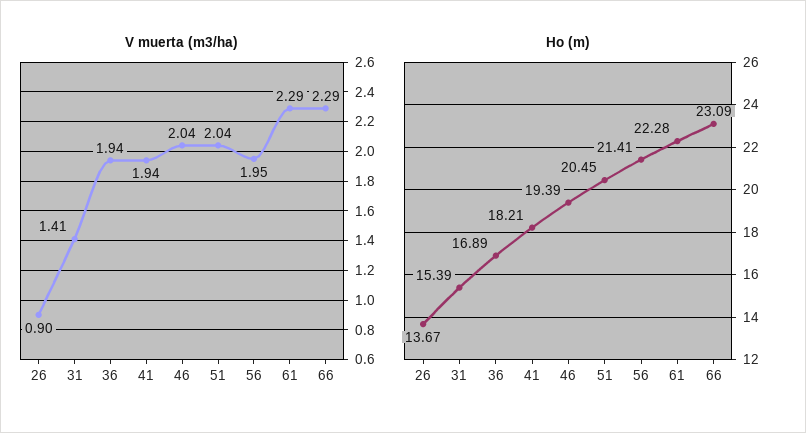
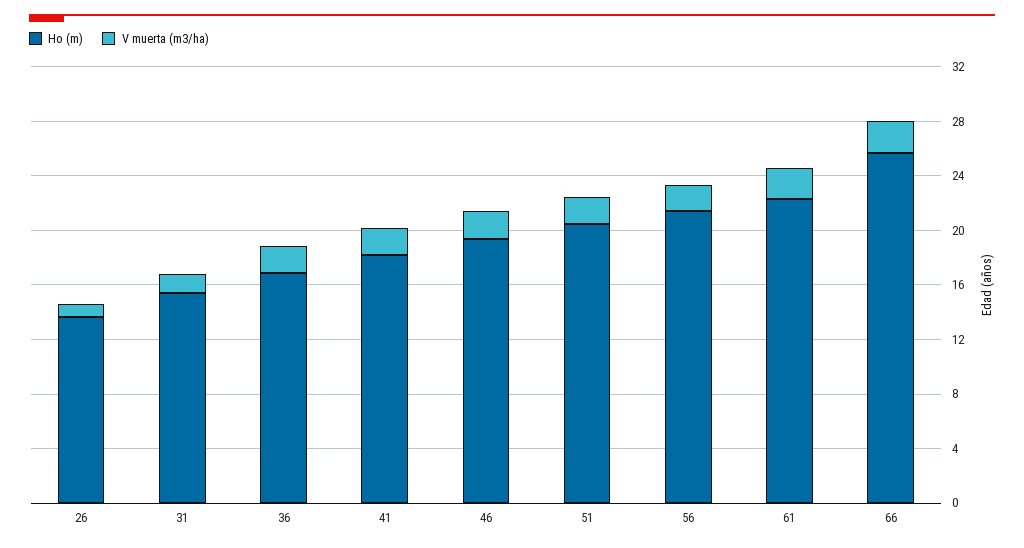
  {
    "V muerta (m3/ha)": {
      "26": 0.9,
      "31": 1.41,
      "36": 1.94,
      "41": 1.94,
      "46": 2.04,
      "51": 2.04,
      "56": 1.95,
      "61": 2.29,
      "66": 2.29
    },
    "Ho (m)": {
      "26": 13.67,
      "31": 15.39,
      "36": 16.89,
      "41": 18.21,
      "46": 19.39,
      "51": 20.45,
      "56": 21.41,
      "61": 22.28,
-     "66": 23.09
+     "66": 26
    }
  }

